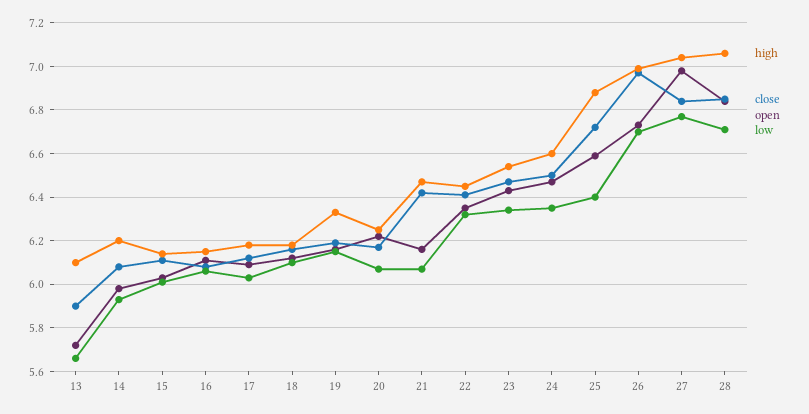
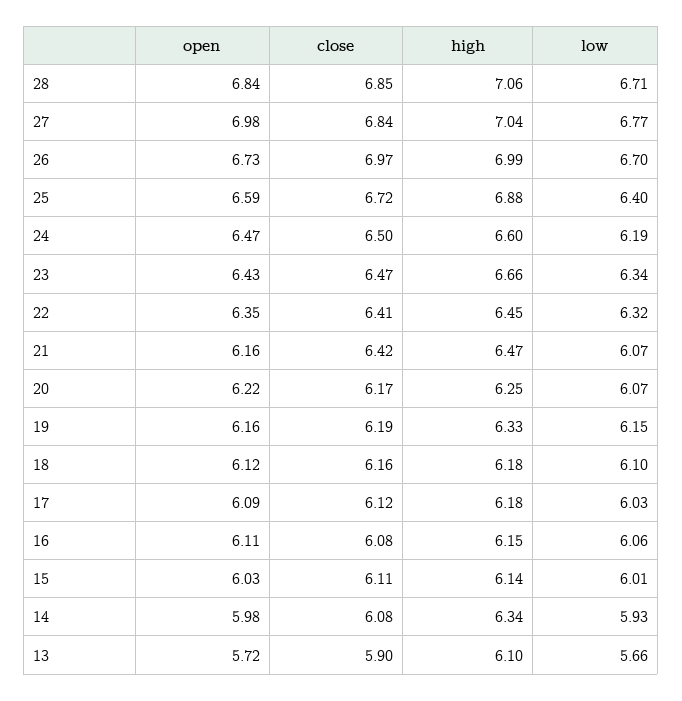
  {
    "high": {
      "13": 6.1,
-     "14": 6.2,
+     "14": 6.34,
      "15": 6.14,
      "16": 6.15,
      "17": 6.18,
      "18": 6.18,
      "19": 6.33,
      "20": 6.25,
      "21": 6.47,
      "22": 6.45,
-     "23": 6.55,
+     "23": 6.66,
      "24": 6.6,
      "25": 6.88,
      "26": 6.99,
      "27": 7.04,
      "28": 7.06
    },
    "close": {
      "13": 5.9,
      "14": 6.08,
      "15": 6.11,
      "16": 6.08,
      "17": 6.12,
      "18": 6.16,
      "19": 6.19,
      "20": 6.17,
      "21": 6.42,
      "22": 6.41,
      "23": 6.47,
      "24": 6.5,
      "25": 6.72,
      "26": 6.97,
      "27": 6.84,
      "28": 6.85
    },
    "open": {
      "13": 5.72,
      "14": 5.98,
      "15": 6.03,
      "16": 6.11,
      "17": 6.09,
      "18": 6.12,
      "19": 6.16,
      "20": 6.22,
      "21": 6.16,
      "22": 6.35,
      "23": 6.43,
      "24": 6.47,
      "25": 6.59,
      "26": 6.73,
      "27": 6.98,
      "28": 6.84
    },
    "low": {
      "13": 5.66,
      "14": 5.93,
      "15": 6.01,
      "16": 6.06,
      "17": 6.03,
      "18": 6.1,
      "19": 6.15,
      "20": 6.07,
      "21": 6.07,
      "22": 6.32,
      "23": 6.34,
-     "24": 6.35,
+     "24": 6.19,
      "25": 6.4,
      "26": 6.7,
      "27": 6.77,
      "28": 6.71
    }
  }

